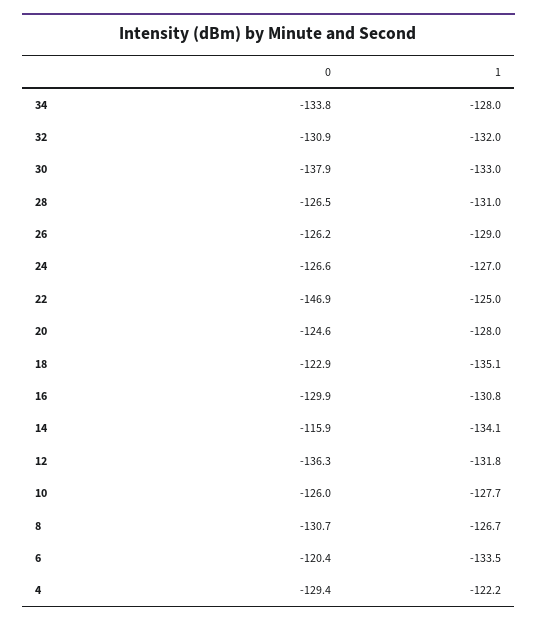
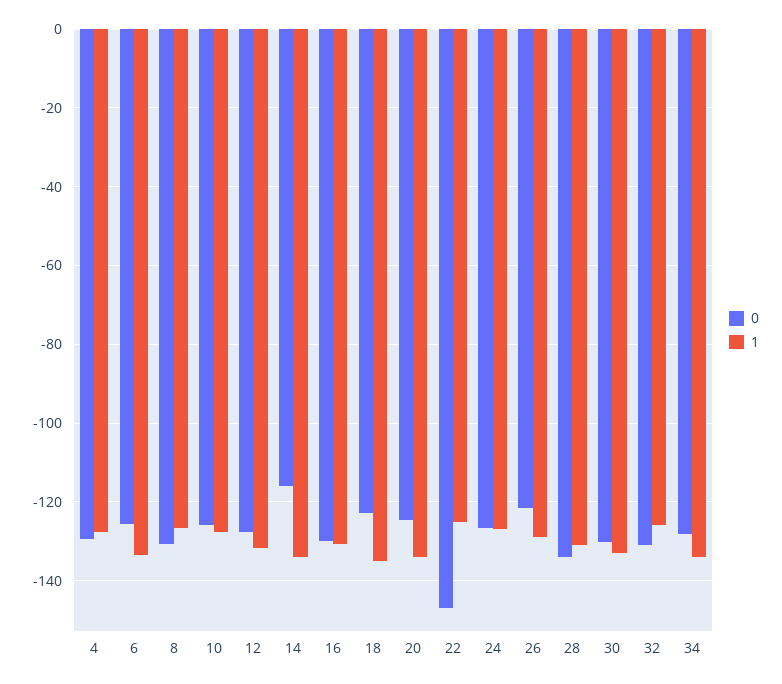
  {
    "0": {
-     "34": -133.8,
+     "34": -128,
      "32": -130.9,
-     "30": -137.9,
+     "30": -130,
-     "28": -126.5,
+     "28": -134,
-     "26": -126.2,
+     "26": -122,
      "24": -126.6,
      "22": -146.9,
      "20": -124.6,
      "18": -122.9,
      "16": -129.9,
      "14": -115.9,
-     "12": -136.3,
+     "12": -128,
      "10": -126,
      "8": -130.7,
-     "6": -120.4,
+     "6": -126,
      "4": -129.4
    },
    "1": {
-     "34": -128,
+     "34": -134,
-     "32": -132,
+     "32": -126,
      "30": -133,
      "28": -131,
      "26": -129,
      "24": -127,
      "22": -125,
-     "20": -128,
+     "20": -134,
      "18": -135.1,
      "16": -130.8,
      "14": -134.1,
      "12": -131.8,
      "10": -127.7,
      "8": -126.7,
      "6": -133.5,
-     "4": -122.2
+     "4": -128
    }
  }

